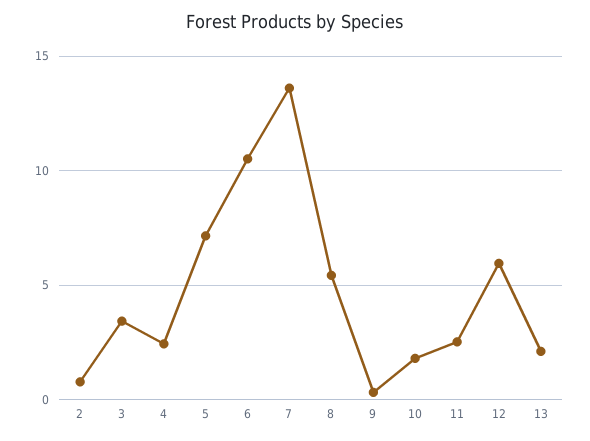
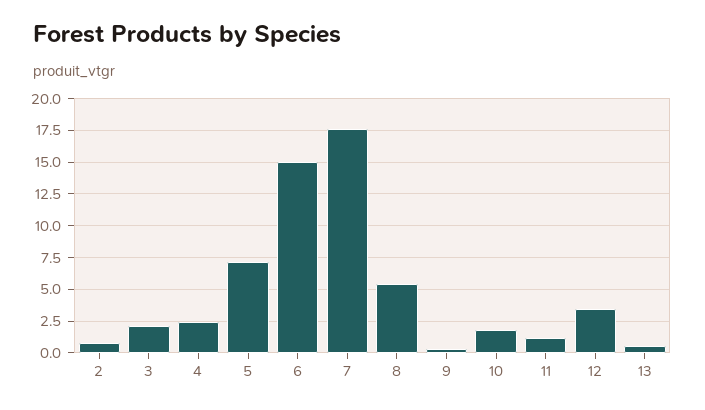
  {
    "2": 1,
-   "3": 3.5,
+   "3": 2,
    "4": 2.5,
    "5": 7,
-   "6": 10.5,
+   "6": 15,
-   "7": 13.5,
+   "7": 17.5,
    "8": 5.5,
    "9": 0.5,
    "10": 2,
-   "11": 2.5,
+   "11": 1,
-   "12": 6,
+   "12": 3.5,
-   "13": 2
+   "13": 0.5
  }

